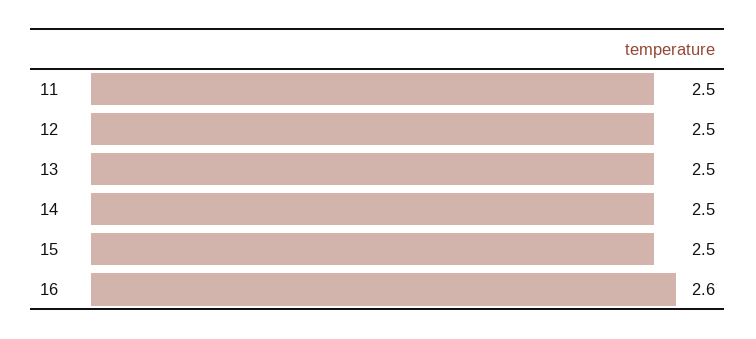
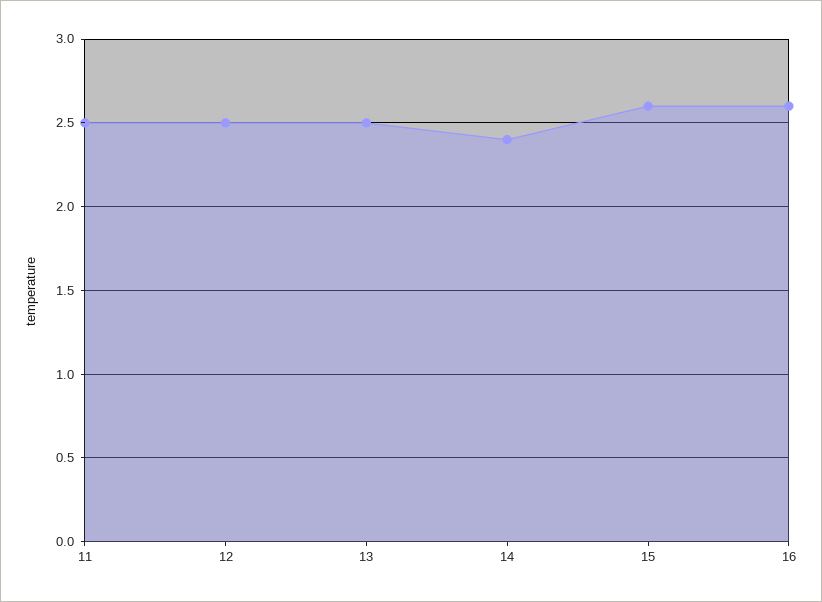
  {
    "11": 2.5,
    "12": 2.5,
    "13": 2.5,
-   "14": 2.5,
+   "14": 2.4,
-   "15": 2.5,
+   "15": 2.6,
    "16": 2.6
  }

